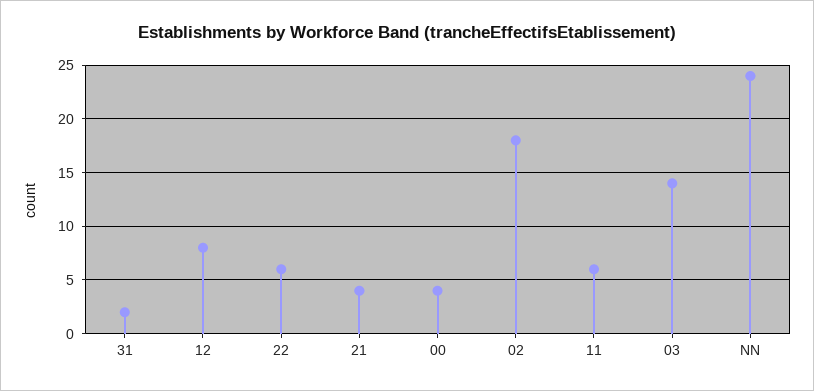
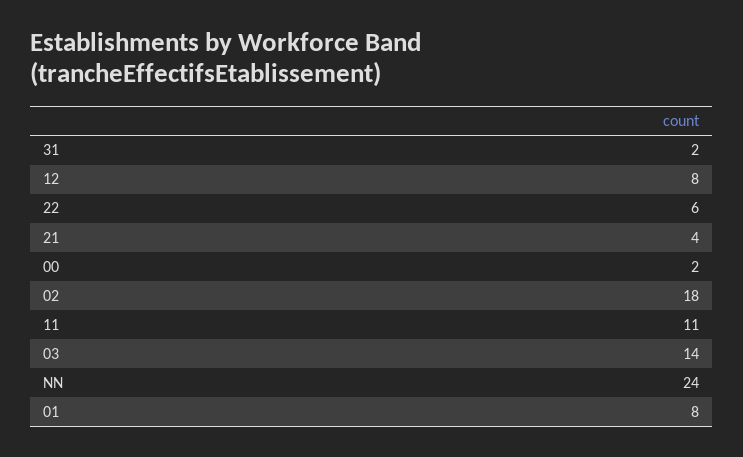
  {
    "31": 2,
    "12": 8,
    "22": 6,
    "21": 4,
-   "00": 4,
+   "00": 2,
    "02": 18,
-   "11": 6,
+   "11": 11,
    "03": 14,
-   "NN": 24
+   "NN": 24,
+   "01": 8
  }

